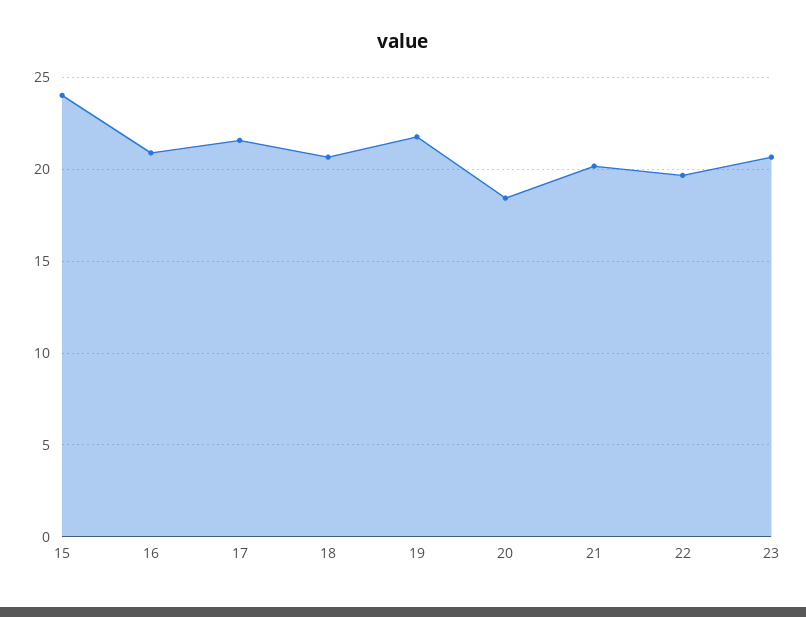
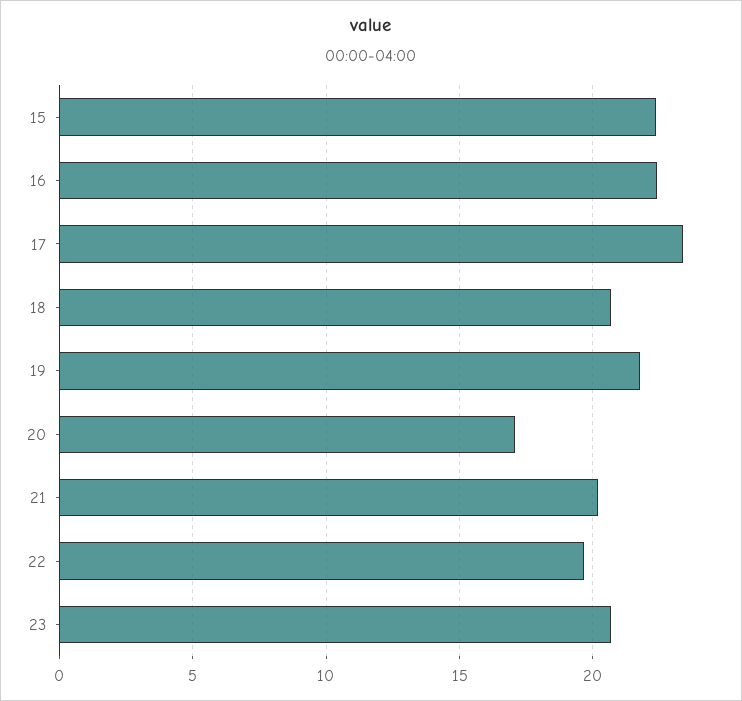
  {
-   "15": 24,
+   "15": 22.5,
-   "16": 21,
+   "16": 22.5,
-   "17": 21.5,
+   "17": 23.5,
    "18": 20.5,
    "19": 22,
-   "20": 18.5,
+   "20": 17,
    "21": 20,
    "22": 19.5,
    "23": 20.5
  }

